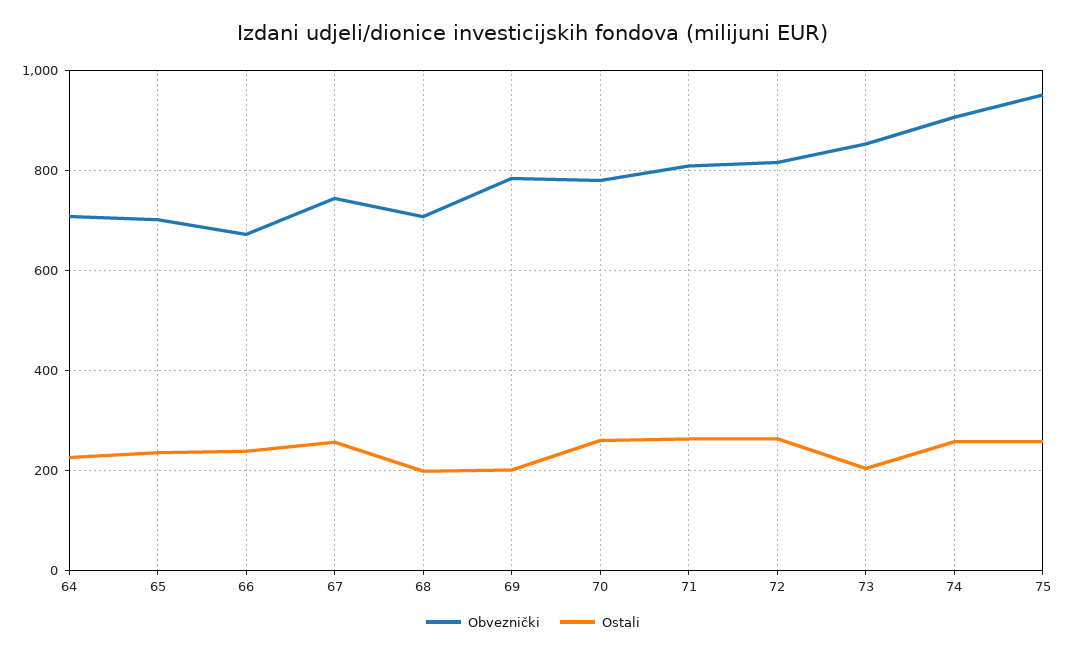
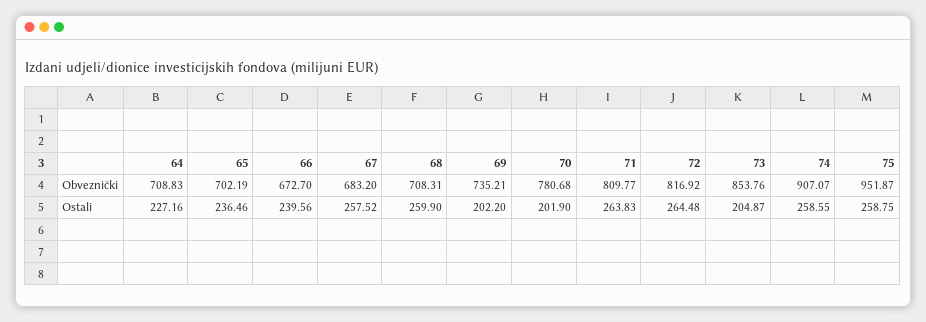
  {
    "Obveznički": {
      "64": 708.83,
      "65": 702.19,
      "66": 672.7,
-     "67": 740,
+     "67": 683.2,
      "68": 708.31,
-     "69": 780,
+     "69": 735.21,
      "70": 780.68,
      "71": 809.77,
      "72": 816.92,
      "73": 853.76,
      "74": 907.07,
      "75": 951.87
    },
    "Ostali": {
      "64": 227.16,
      "65": 236.46,
      "66": 239.56,
      "67": 257.52,
-     "68": 200,
+     "68": 259.9,
      "69": 202.2,
-     "70": 260,
+     "70": 201.9,
      "71": 263.83,
      "72": 264.48,
      "73": 204.87,
      "74": 258.55,
      "75": 258.75
    }
  }

